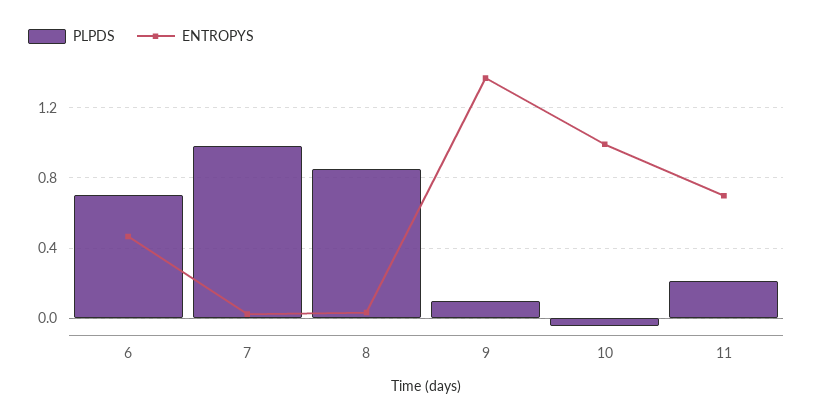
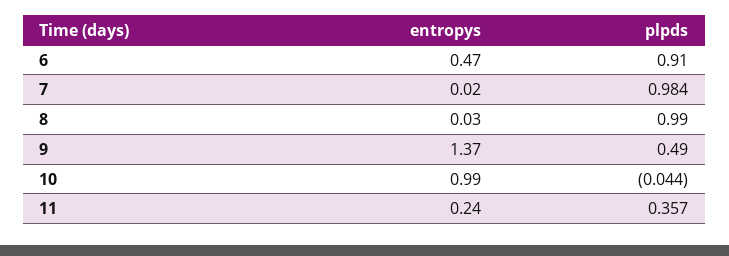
  {
    "PLPDS": {
-     "6": 0.7,
+     "6": 0.91,
      "7": 0.984,
-     "8": 0.85,
+     "8": 0.99,
-     "9": 0.1,
+     "9": 0.49,
      "10": -0.044,
-     "11": 0.2
+     "11": 0.357
    },
    "ENTROPYS": {
      "6": 0.47,
      "7": 0.02,
      "8": 0.03,
      "9": 1.37,
      "10": 0.99,
-     "11": 0.7
+     "11": 0.24
    }
  }

